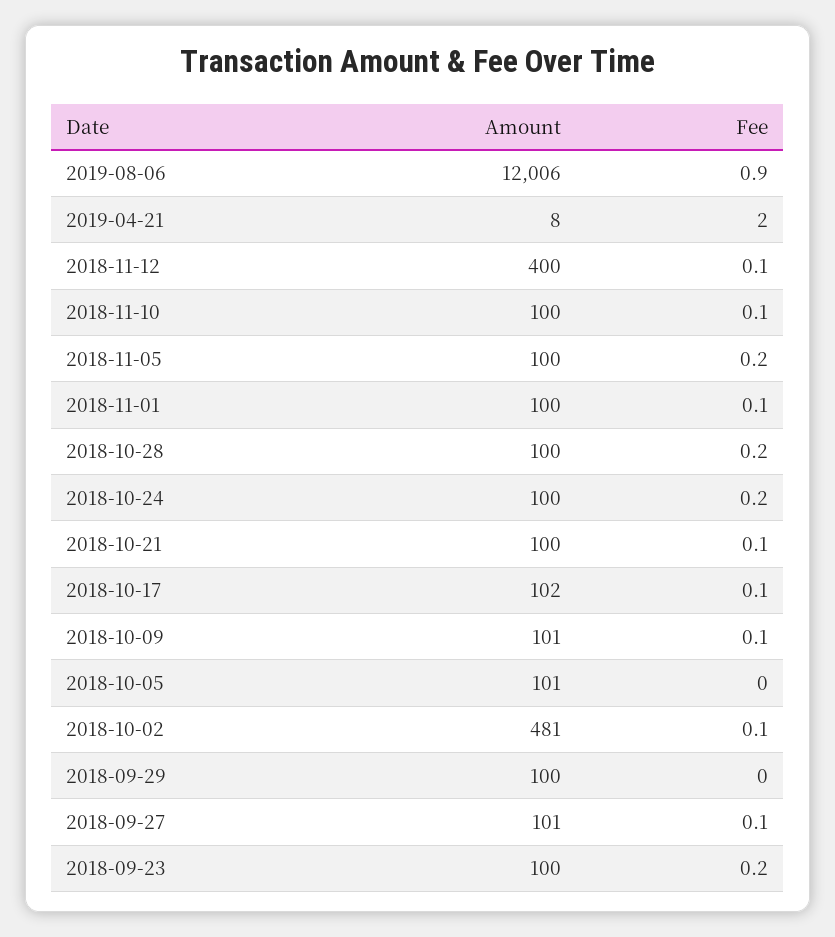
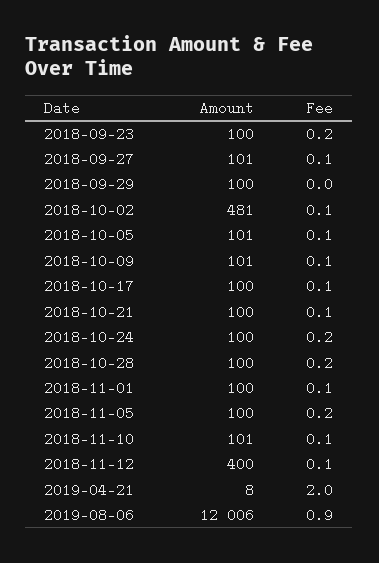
  {
    "Amount": {
      "2019-08-06": 12006,
      "2019-04-21": 8,
      "2018-11-12": 400,
-     "2018-11-10": 100,
+     "2018-11-10": 101,
      "2018-11-05": 100,
      "2018-11-01": 100,
      "2018-10-28": 100,
      "2018-10-24": 100,
      "2018-10-21": 100,
-     "2018-10-17": 102,
+     "2018-10-17": 100,
      "2018-10-09": 101,
      "2018-10-05": 101,
      "2018-10-02": 481,
      "2018-09-29": 100,
      "2018-09-27": 101,
      "2018-09-23": 100
    },
    "Fee": {
      "2019-08-06": 0.9,
      "2019-04-21": 2,
      "2018-11-12": 0.1,
      "2018-11-10": 0.1,
      "2018-11-05": 0.2,
      "2018-11-01": 0.1,
      "2018-10-28": 0.2,
      "2018-10-24": 0.2,
      "2018-10-21": 0.1,
      "2018-10-17": 0.1,
      "2018-10-09": 0.1,
-     "2018-10-05": 0,
+     "2018-10-05": 0.1,
      "2018-10-02": 0.1,
      "2018-09-29": 0,
      "2018-09-27": 0.1,
      "2018-09-23": 0.2
    }
  }

